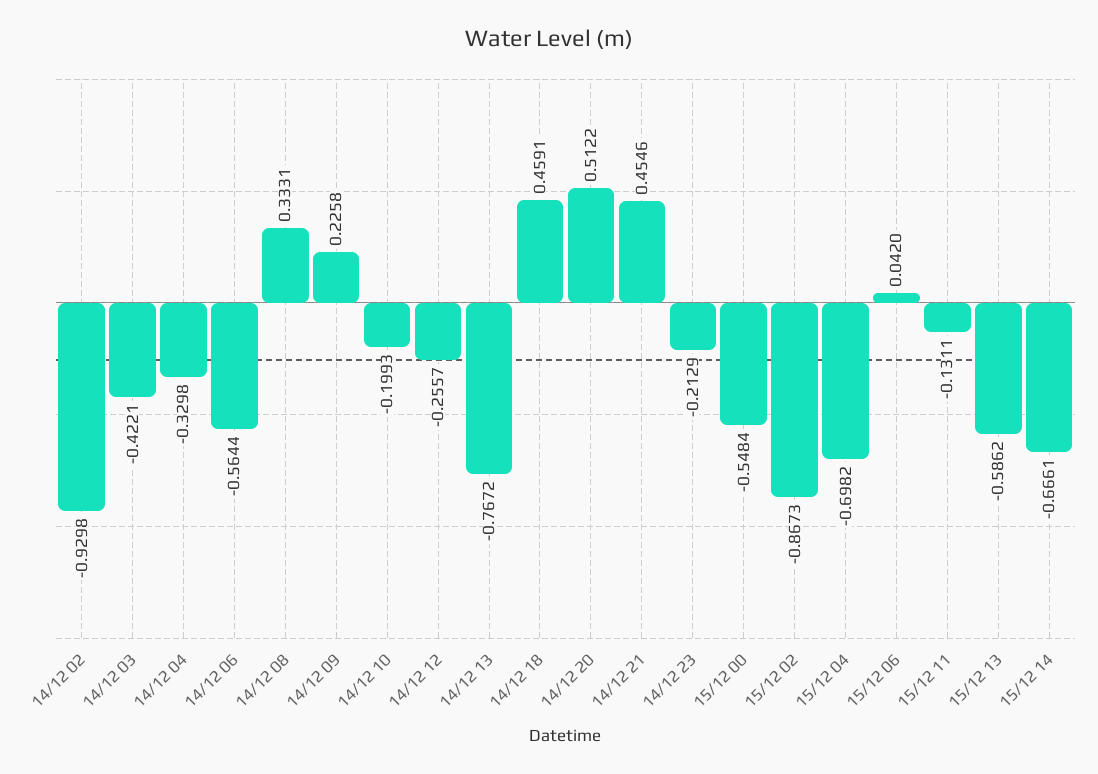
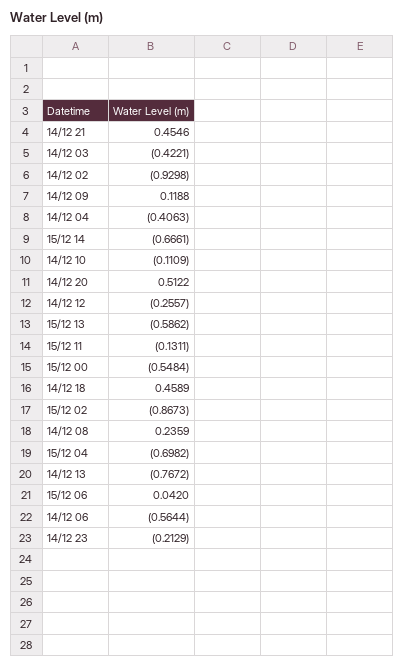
  {
    "14/12 02": -0.9298,
    "14/12 03": -0.4221,
-   "14/12 04": -0.3298,
+   "14/12 04": -0.4063,
    "14/12 06": -0.5644,
-   "14/12 08": 0.3331,
+   "14/12 08": 0.2359,
-   "14/12 09": 0.2258,
+   "14/12 09": 0.1188,
-   "14/12 10": -0.1993,
+   "14/12 10": -0.1109,
    "14/12 12": -0.2557,
    "14/12 13": -0.7672,
-   "14/12 18": 0.4591,
+   "14/12 18": 0.4589,
    "14/12 20": 0.5122,
    "14/12 21": 0.4546,
    "14/12 23": -0.2129,
    "15/12 00": -0.5484,
    "15/12 02": -0.8673,
    "15/12 04": -0.6982,
    "15/12 06": 0.042,
    "15/12 11": -0.1311,
    "15/12 13": -0.5862,
    "15/12 14": -0.6661
  }

